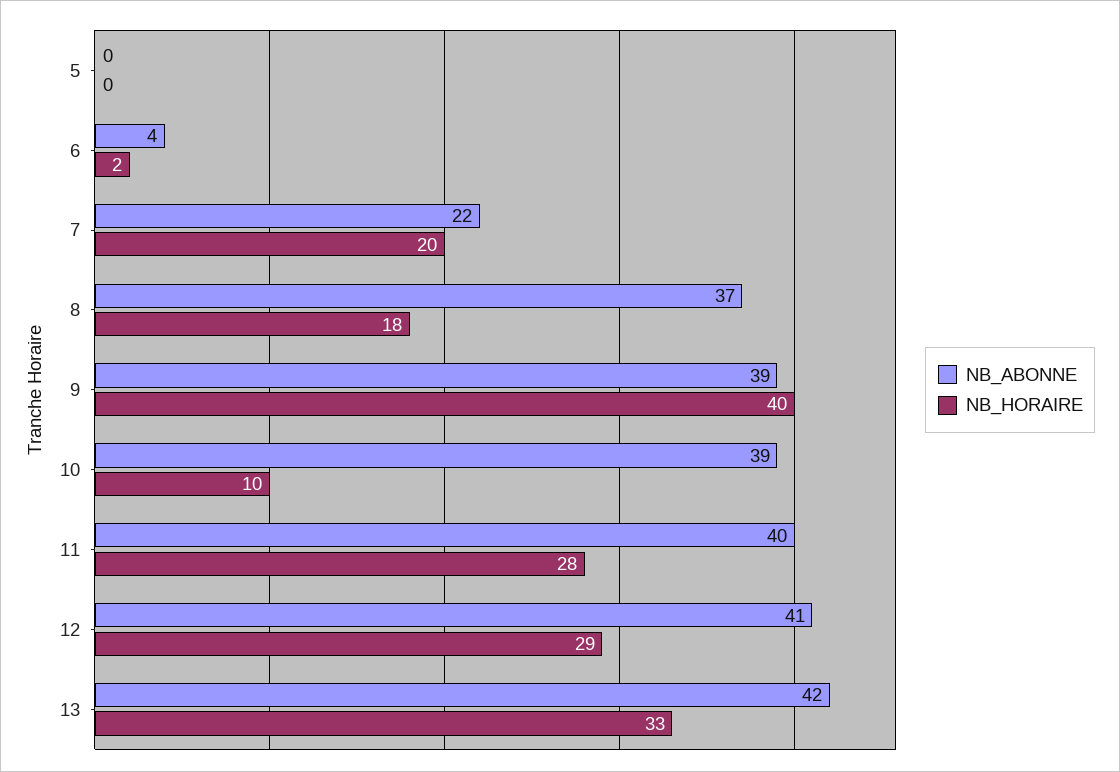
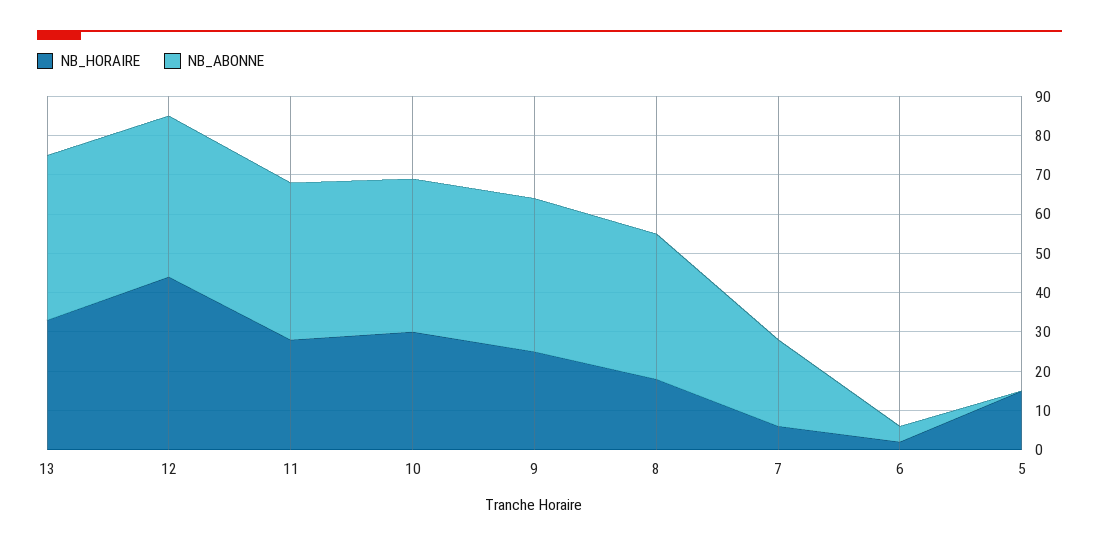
  {
    "NB_ABONNE": {
      "5": 0,
      "6": 4,
      "7": 22,
      "8": 37,
      "9": 39,
      "10": 39,
      "11": 40,
      "12": 41,
      "13": 42
    },
    "NB_HORAIRE": {
-     "5": 0,
+     "5": 15,
      "6": 2,
-     "7": 20,
+     "7": 5,
      "8": 18,
-     "9": 40,
+     "9": 25,
-     "10": 10,
+     "10": 30,
      "11": 28,
-     "12": 29,
+     "12": 45,
      "13": 33
    }
  }

